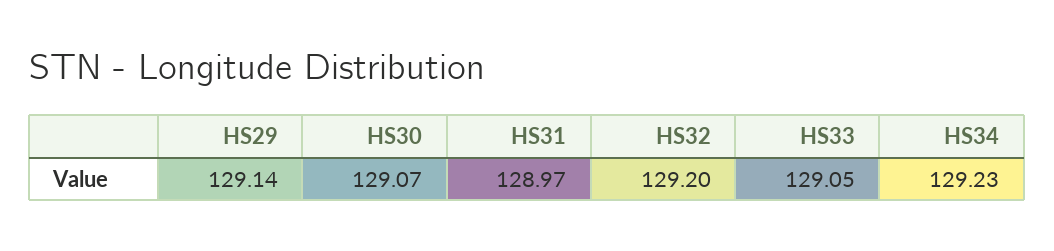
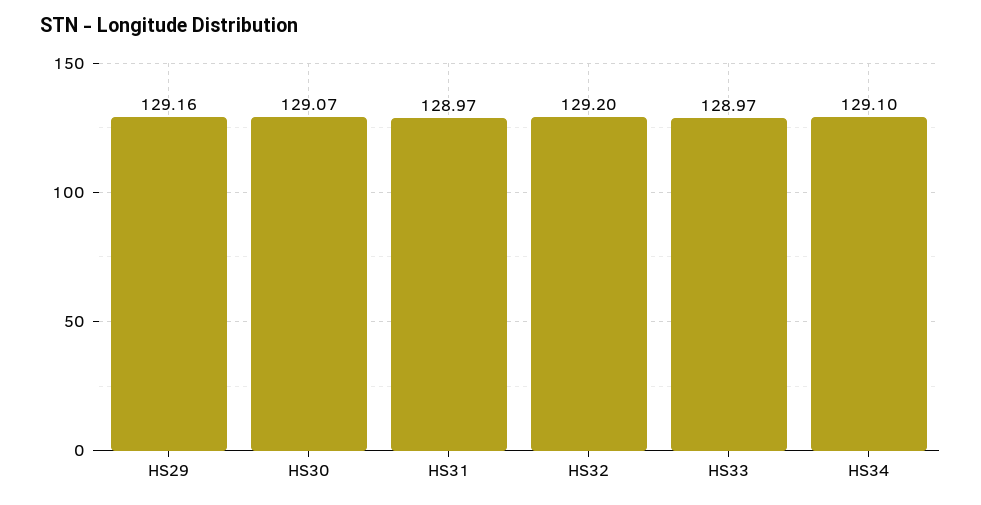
  {
-   "HS29": 129.14,
+   "HS29": 129.16,
    "HS30": 129.07,
    "HS31": 128.97,
    "HS32": 129.2,
-   "HS33": 129.05,
+   "HS33": 128.97,
-   "HS34": 129.23
+   "HS34": 129.1
  }

